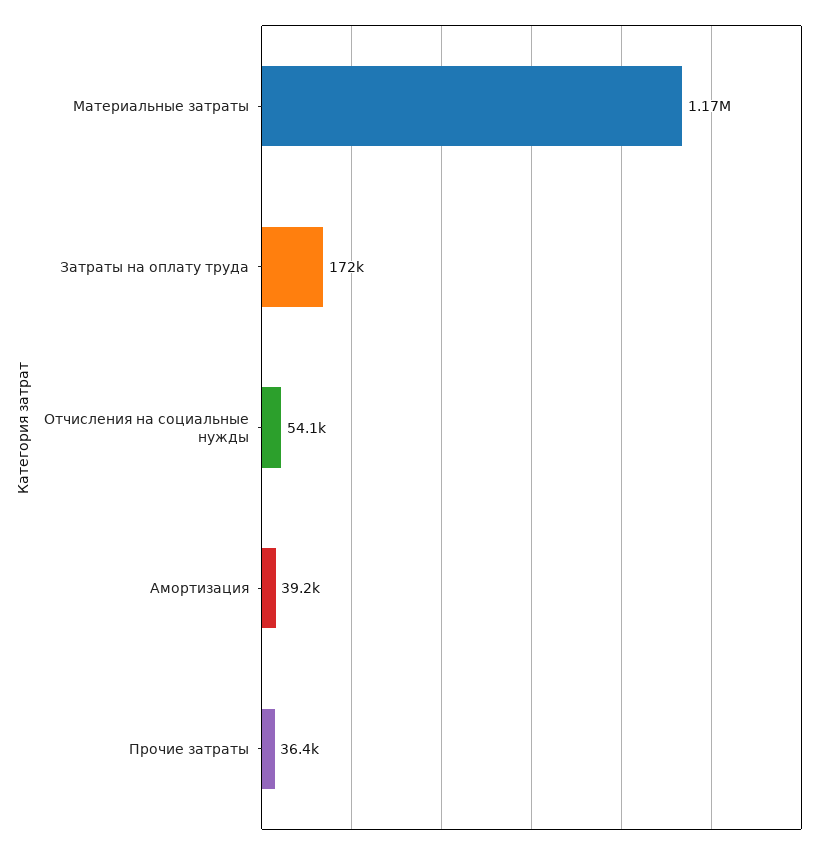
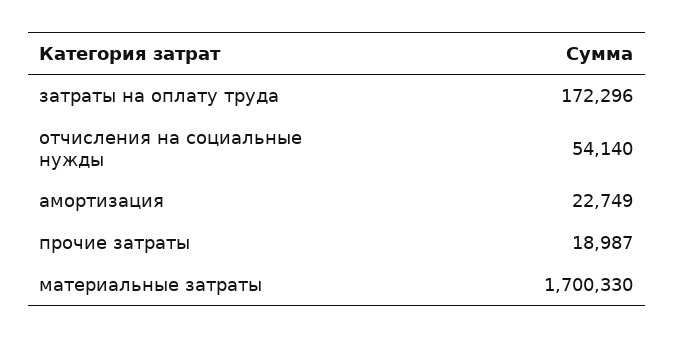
  {
-   "Материальные затраты": 1170000,
+   "Материальные затраты": 1700330,
    "Затраты на оплату труда": 172296,
    "Отчисления на социальные нужды": 54140,
-   "Амортизация": 39200,
+   "Амортизация": 22749,
-   "Прочие затраты": 36400
+   "Прочие затраты": 18987
  }

